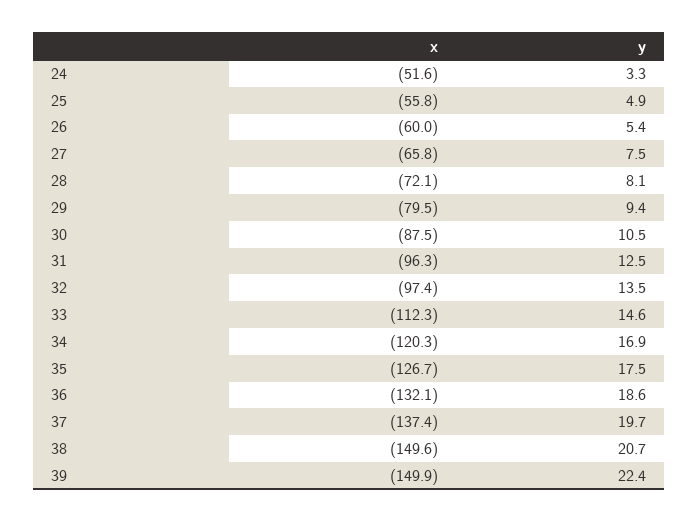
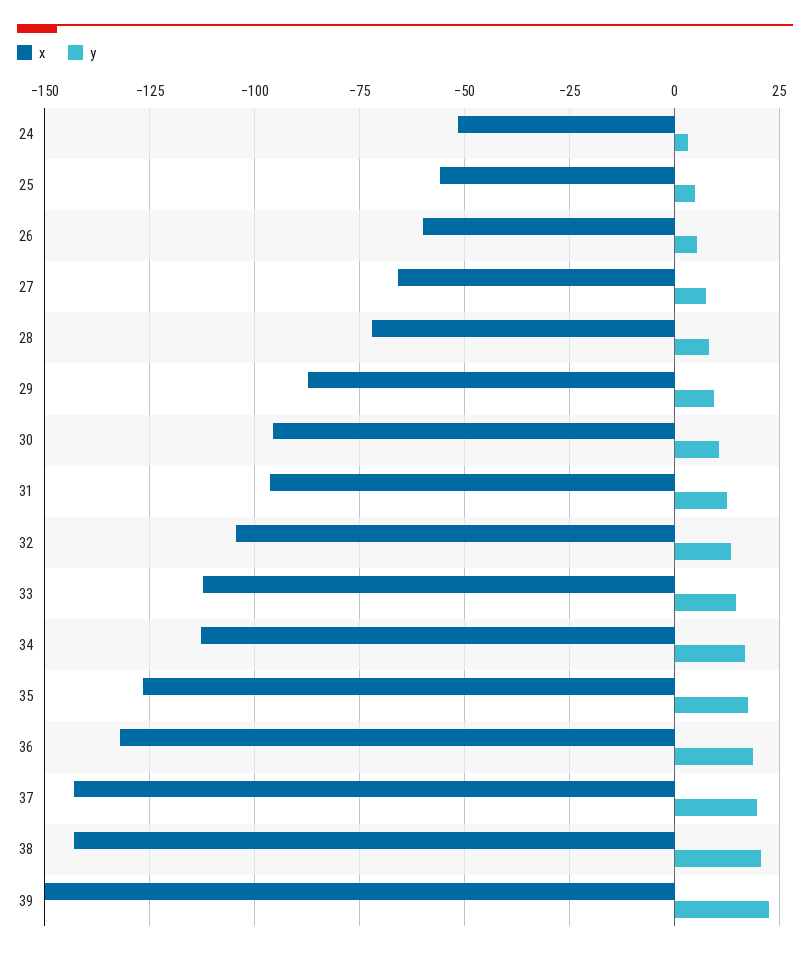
  {
    "x": {
      "24": -51.6,
      "25": -55.8,
      "26": -60,
      "27": -65.8,
      "28": -72.1,
-     "29": -79.5,
+     "29": -87.5,
-     "30": -87.5,
+     "30": -95,
      "31": -96.3,
-     "32": -97.4,
+     "32": -105,
      "33": -112.3,
-     "34": -120.3,
+     "34": -112.5,
      "35": -126.7,
      "36": -132.1,
-     "37": -137.4,
+     "37": -142.5,
-     "38": -149.6,
+     "38": -142.5,
      "39": -149.9
    },
    "y": {
      "24": 3.3,
      "25": 4.9,
      "26": 5.4,
      "27": 7.5,
      "28": 8.1,
      "29": 9.4,
      "30": 10.5,
      "31": 12.5,
      "32": 13.5,
      "33": 14.6,
      "34": 16.9,
      "35": 17.5,
      "36": 18.6,
      "37": 19.7,
      "38": 20.7,
      "39": 22.4
    }
  }

